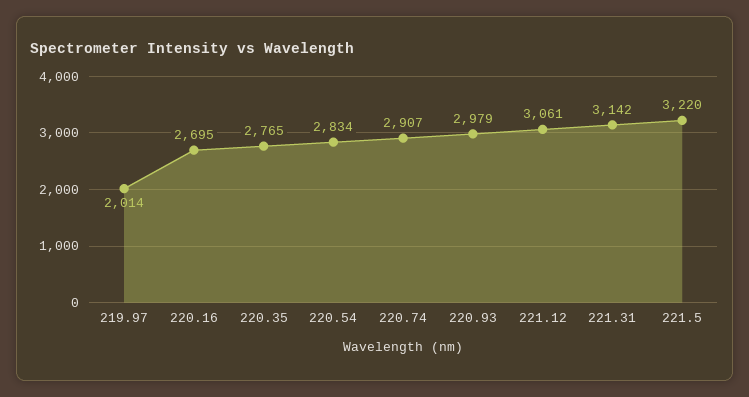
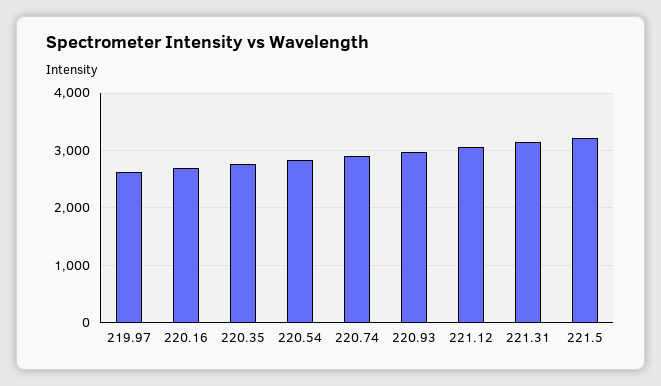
  {
-   "219.97": 2014,
+   "219.97": 2600,
    "220.16": 2695,
    "220.35": 2765,
    "220.54": 2834,
    "220.74": 2907,
    "220.93": 2979,
    "221.12": 3061,
    "221.31": 3142,
    "221.5": 3220
  }

